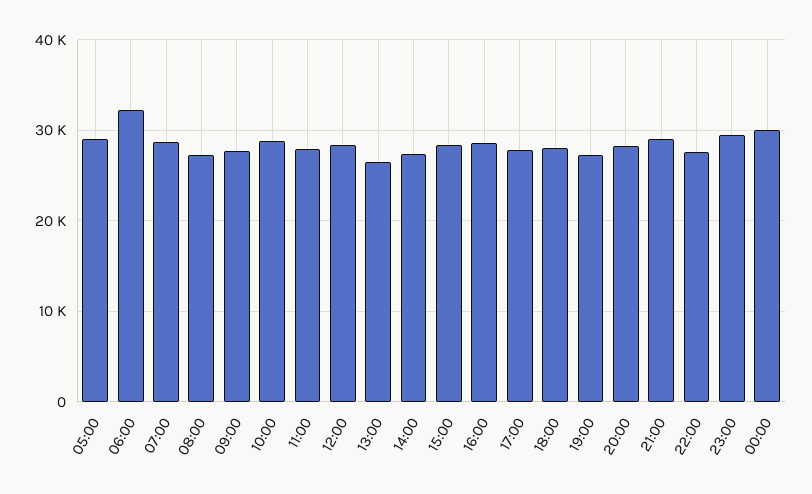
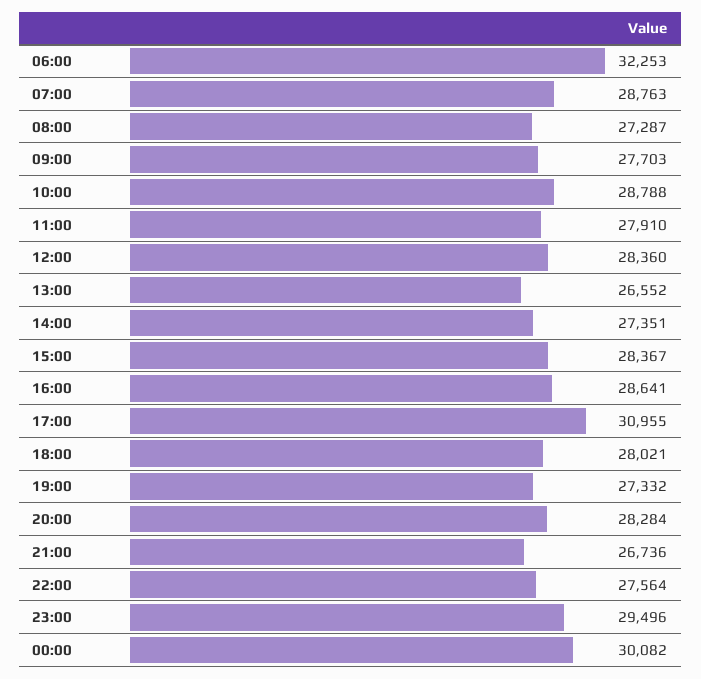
  {
-   "05:00": 29000,
    "06:00": 32253,
    "07:00": 28763,
    "08:00": 27287,
    "09:00": 27703,
    "10:00": 28788,
    "11:00": 27910,
    "12:00": 28360,
    "13:00": 26552,
    "14:00": 27351,
    "15:00": 28367,
    "16:00": 28641,
-   "17:00": 28000,
+   "17:00": 30955,
    "18:00": 28021,
    "19:00": 27332,
    "20:00": 28284,
-   "21:00": 29000,
+   "21:00": 26736,
    "22:00": 27564,
    "23:00": 29496,
    "00:00": 30082
  }

